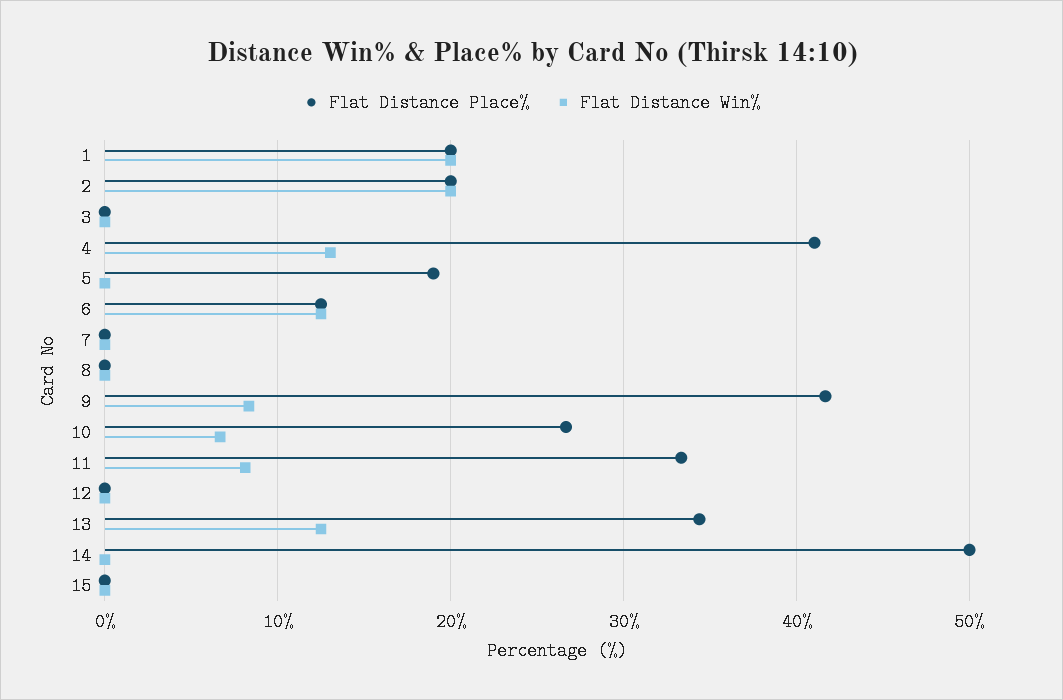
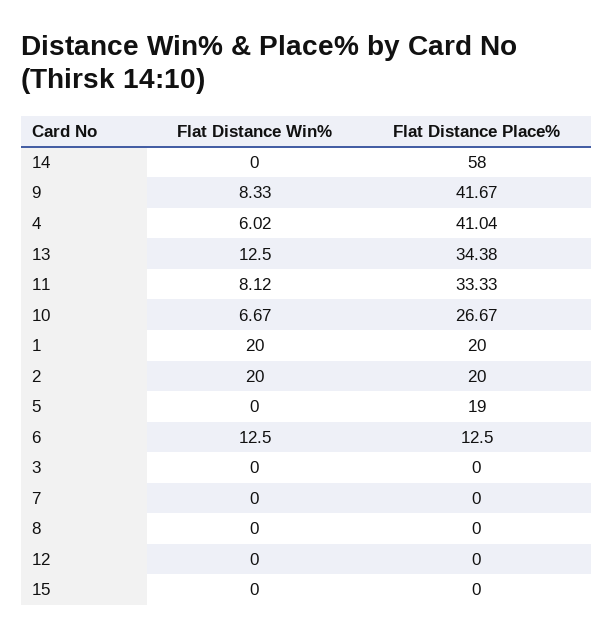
  {
    "Flat Distance Place%": {
      "1": 20,
      "2": 20,
      "3": 0,
      "4": 41.04,
      "5": 19,
      "6": 12.5,
      "7": 0,
      "8": 0,
      "9": 41.67,
      "10": 26.67,
      "11": 33.33,
      "12": 0,
      "13": 34.38,
-     "14": 50,
+     "14": 58,
      "15": 0
    },
    "Flat Distance Win%": {
      "1": 20,
      "2": 20,
      "3": 0,
-     "4": 13,
+     "4": 6.02,
      "5": 0,
      "6": 12.5,
      "7": 0,
      "8": 0,
      "9": 8.33,
      "10": 6.67,
      "11": 8.12,
      "12": 0,
      "13": 12.5,
      "14": 0,
      "15": 0
    }
  }

